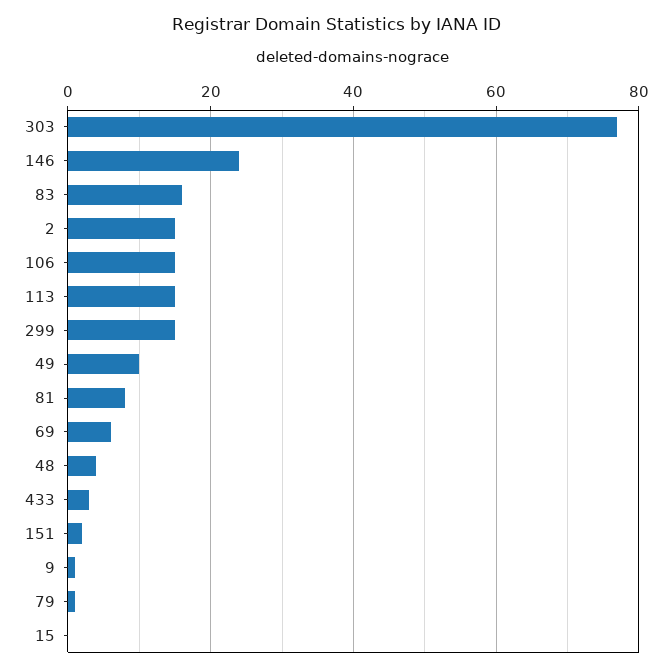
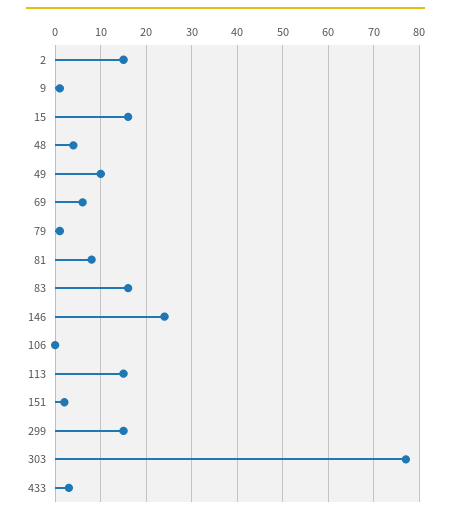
  {
    "303": 75,
    "146": 25,
    "83": 15,
    "2": 15,
-   "106": 15,
+   "106": 0,
    "113": 15,
    "299": 15,
    "49": 10,
    "81": 10,
    "69": 5,
    "48": 5,
    "433": 5,
    "151": 0,
    "9": 0,
    "79": 0,
-   "15": 0
+   "15": 15
  }

